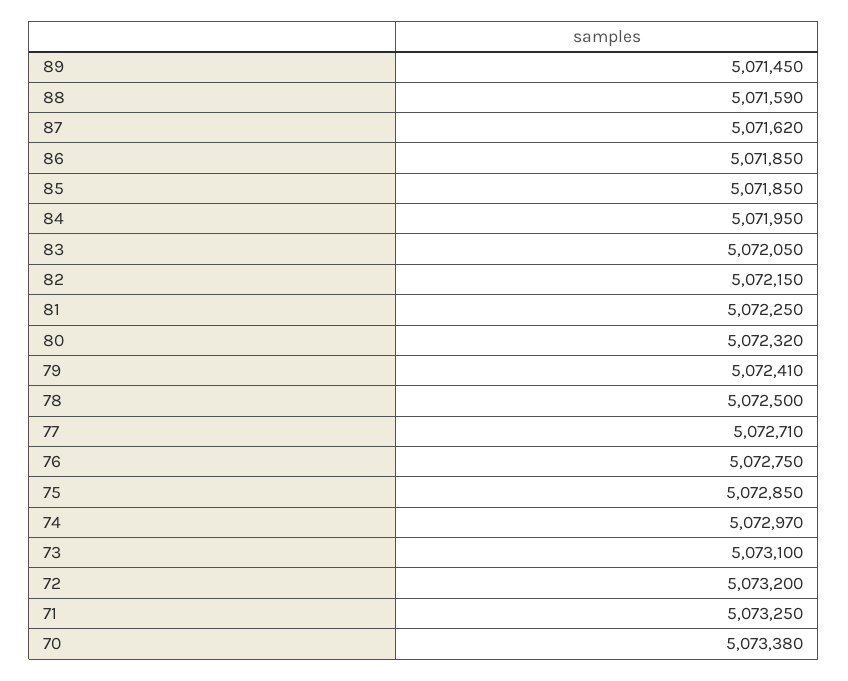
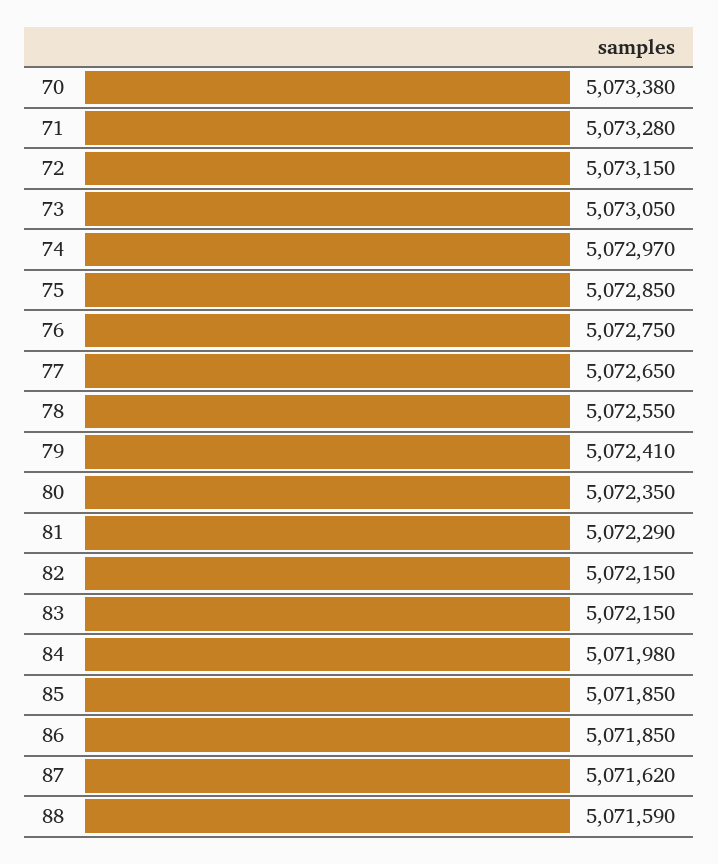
  {
-   "89": 5071450,
    "88": 5071590,
    "87": 5071620,
    "86": 5071850,
    "85": 5071850,
-   "84": 5071950,
+   "84": 5071980,
-   "83": 5072050,
+   "83": 5072150,
    "82": 5072150,
-   "81": 5072250,
+   "81": 5072290,
-   "80": 5072320,
+   "80": 5072350,
    "79": 5072410,
-   "78": 5072500,
+   "78": 5072550,
-   "77": 5072710,
+   "77": 5072650,
    "76": 5072750,
    "75": 5072850,
    "74": 5072970,
-   "73": 5073100,
+   "73": 5073050,
-   "72": 5073200,
+   "72": 5073150,
-   "71": 5073250,
+   "71": 5073280,
    "70": 5073380
  }

